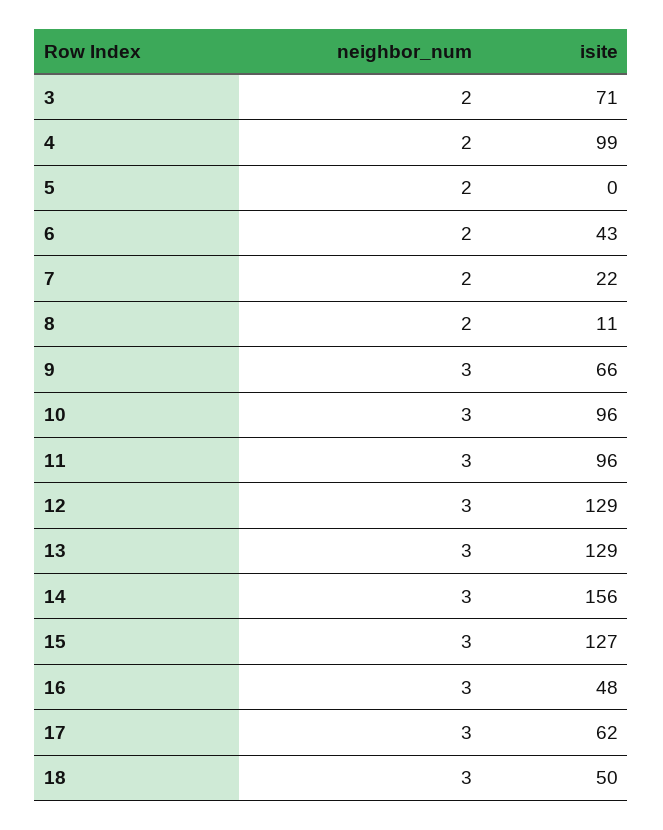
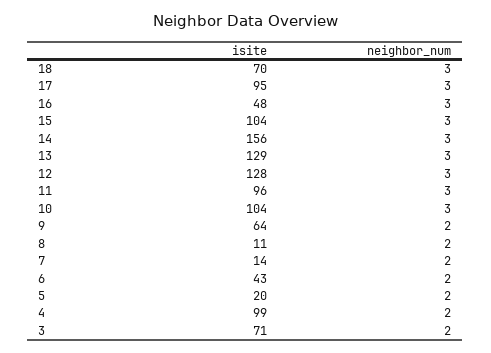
  {
    "neighbor_num": {
      "3": 2,
      "4": 2,
      "5": 2,
      "6": 2,
      "7": 2,
      "8": 2,
-     "9": 3,
+     "9": 2,
      "10": 3,
      "11": 3,
      "12": 3,
      "13": 3,
      "14": 3,
      "15": 3,
      "16": 3,
      "17": 3,
      "18": 3
    },
    "isite": {
      "3": 71,
      "4": 99,
-     "5": 0,
+     "5": 20,
      "6": 43,
-     "7": 22,
+     "7": 14,
      "8": 11,
-     "9": 66,
+     "9": 64,
-     "10": 96,
+     "10": 104,
      "11": 96,
-     "12": 129,
+     "12": 128,
      "13": 129,
      "14": 156,
-     "15": 127,
+     "15": 104,
      "16": 48,
-     "17": 62,
+     "17": 95,
-     "18": 50
+     "18": 70
    }
  }

